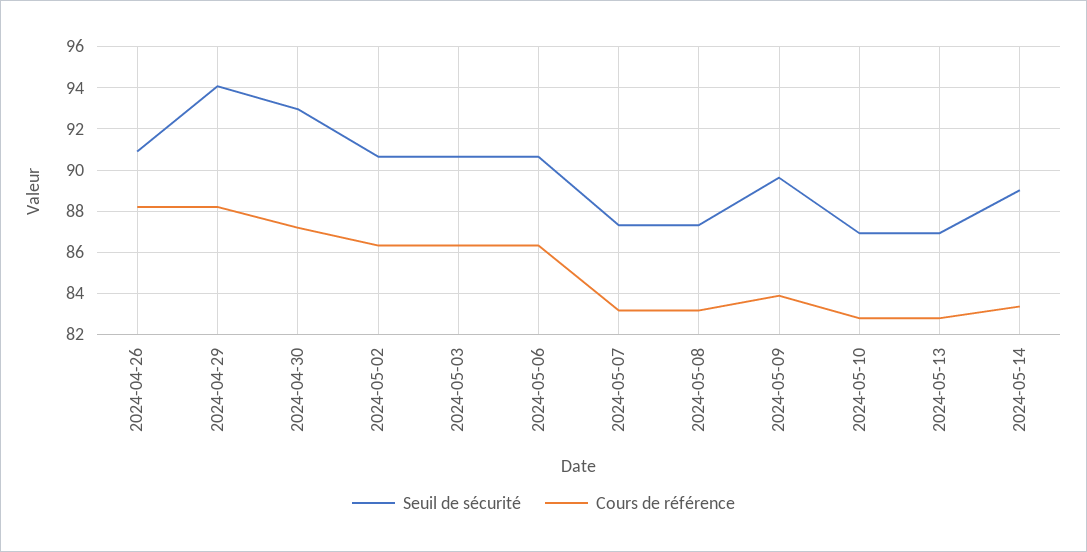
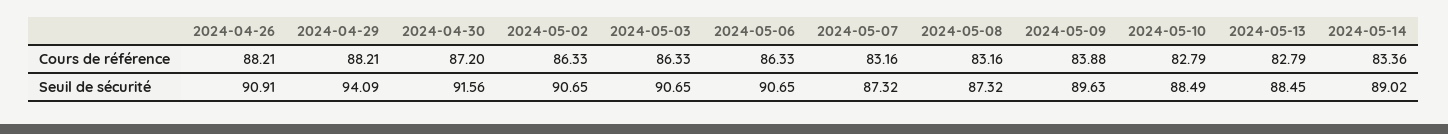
  {
    "Seuil de sécurité": {
      "2024-04-26": 90.91,
      "2024-04-29": 94.09,
-     "2024-04-30": 93,
+     "2024-04-30": 91.56,
      "2024-05-02": 90.65,
      "2024-05-03": 90.65,
      "2024-05-06": 90.65,
      "2024-05-07": 87.32,
      "2024-05-08": 87.32,
      "2024-05-09": 89.63,
-     "2024-05-10": 87,
+     "2024-05-10": 88.49,
-     "2024-05-13": 87,
+     "2024-05-13": 88.45,
      "2024-05-14": 89.02
    },
    "Cours de référence": {
      "2024-04-26": 88.21,
      "2024-04-29": 88.21,
      "2024-04-30": 87.2,
      "2024-05-02": 86.33,
      "2024-05-03": 86.33,
      "2024-05-06": 86.33,
      "2024-05-07": 83.16,
      "2024-05-08": 83.16,
      "2024-05-09": 83.88,
      "2024-05-10": 82.79,
      "2024-05-13": 82.79,
      "2024-05-14": 83.36
    }
  }

